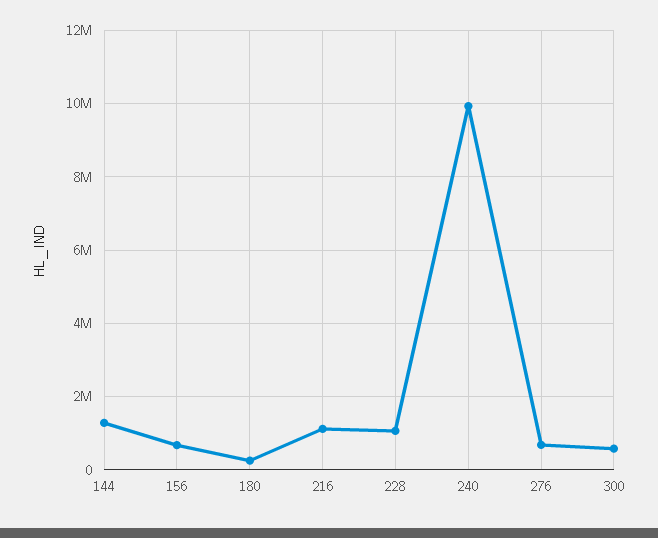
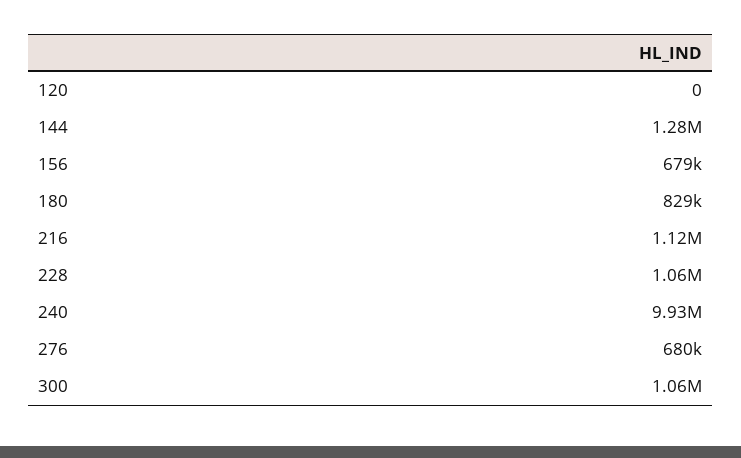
  {
    "144": 1280000,
    "156": 679000,
-   "180": 200000,
+   "180": 829000,
    "216": 1120000,
    "228": 1060000,
    "240": 9930000,
    "276": 680000,
-   "300": 600000
+   "300": 1060000,
+   "120": 0
  }

